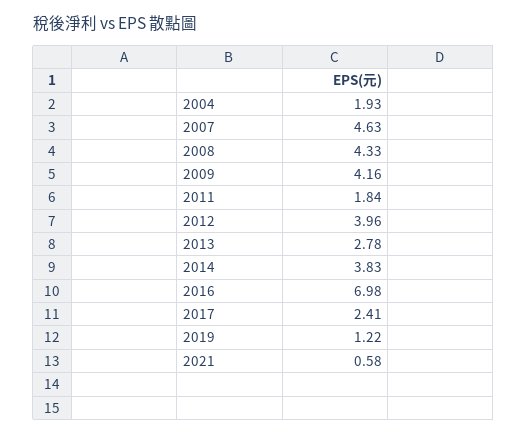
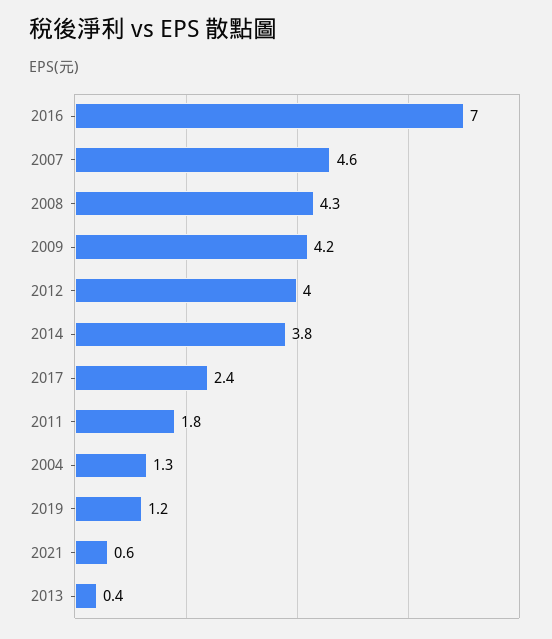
  {
-   "2004": 1.93,
+   "2004": 1.3,
    "2007": 4.63,
    "2008": 4.33,
    "2009": 4.16,
    "2011": 1.84,
    "2012": 3.96,
-   "2013": 2.78,
+   "2013": 0.4,
    "2014": 3.83,
    "2016": 6.98,
    "2017": 2.41,
    "2019": 1.22,
    "2021": 0.58
  }

